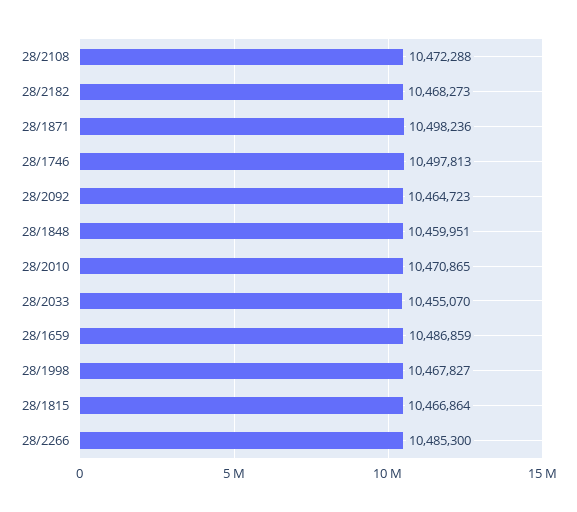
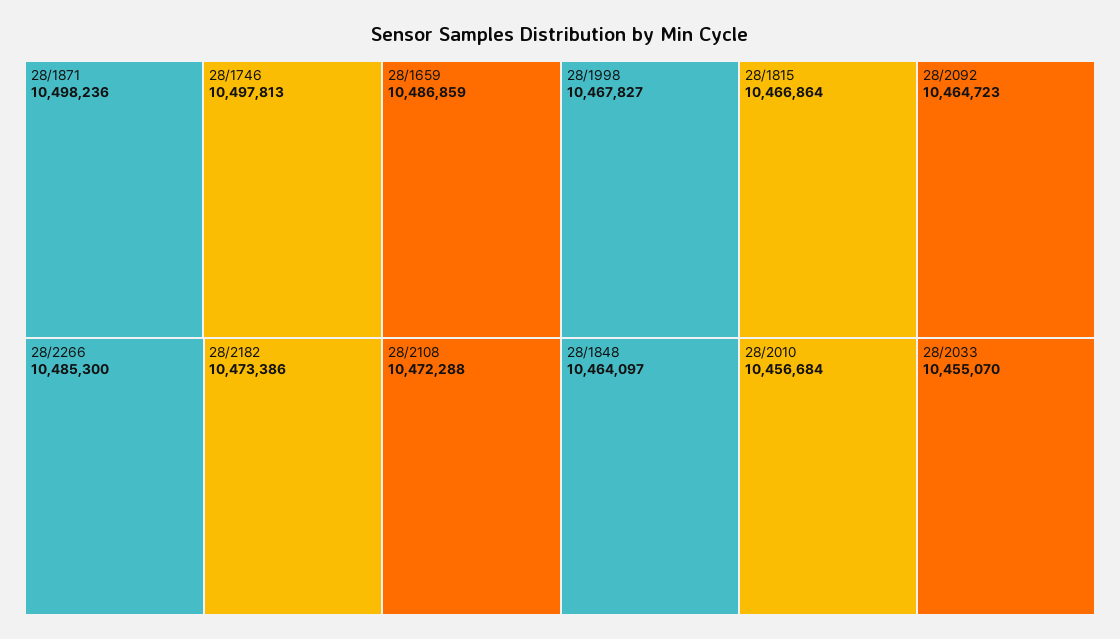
  {
    "28/2108": 10472288,
-   "28/2182": 10468273,
+   "28/2182": 10473386,
    "28/1871": 10498236,
    "28/1746": 10497813,
    "28/2092": 10464723,
-   "28/1848": 10459951,
+   "28/1848": 10464097,
-   "28/2010": 10470865,
+   "28/2010": 10456684,
    "28/2033": 10455070,
    "28/1659": 10486859,
    "28/1998": 10467827,
    "28/1815": 10466864,
    "28/2266": 10485300
  }

